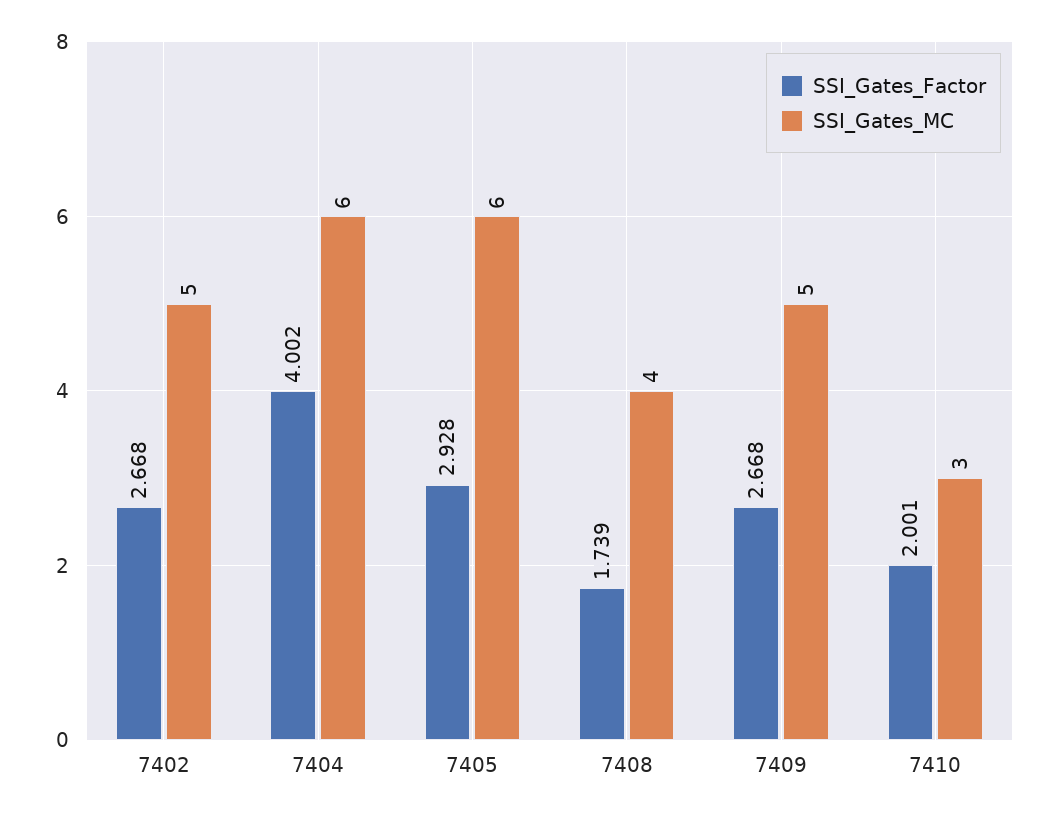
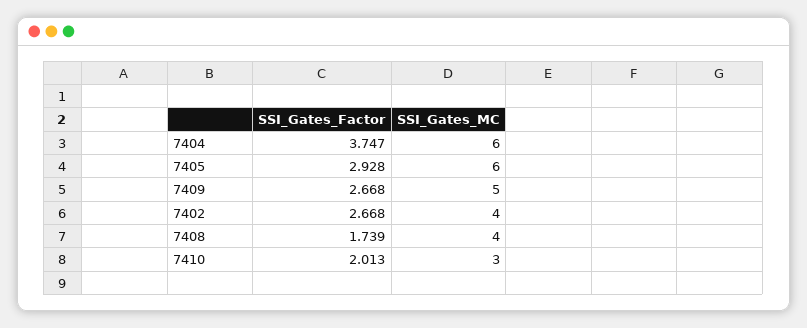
  {
    "SSI_Gates_Factor": {
      "7402": 2.668,
-     "7404": 4.002,
+     "7404": 3.747,
      "7405": 2.928,
      "7408": 1.739,
      "7409": 2.668,
-     "7410": 2.001
+     "7410": 2.013
    },
    "SSI_Gates_MC": {
-     "7402": 5,
+     "7402": 4,
      "7404": 6,
      "7405": 6,
      "7408": 4,
      "7409": 5,
      "7410": 3
    }
  }

